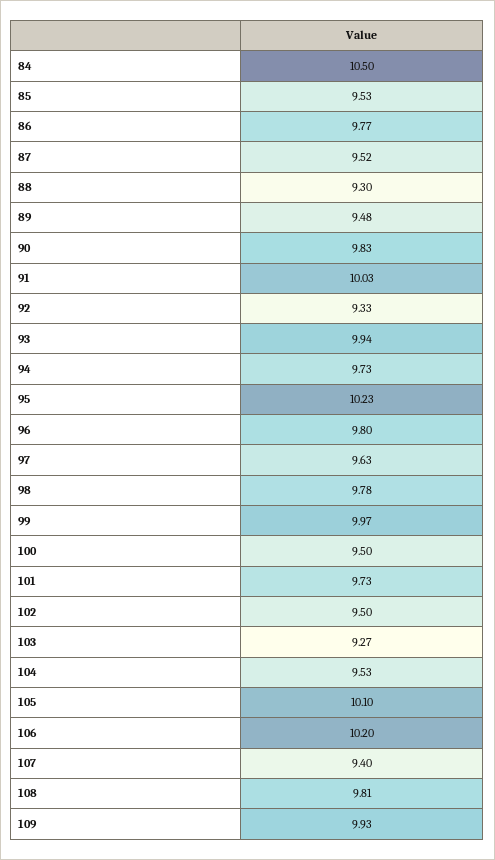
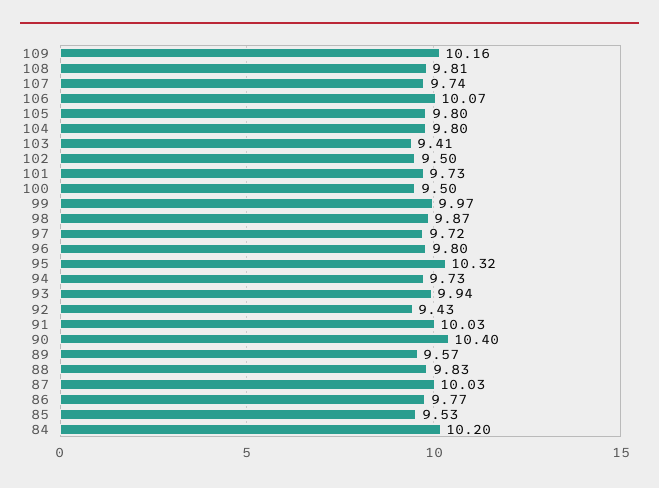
  {
-   "84": 10.5,
+   "84": 10.2,
    "85": 9.53,
    "86": 9.77,
-   "87": 9.52,
+   "87": 10.03,
-   "88": 9.3,
+   "88": 9.83,
-   "89": 9.48,
+   "89": 9.57,
-   "90": 9.83,
+   "90": 10.4,
    "91": 10.03,
-   "92": 9.33,
+   "92": 9.43,
    "93": 9.94,
    "94": 9.73,
-   "95": 10.23,
+   "95": 10.32,
    "96": 9.8,
-   "97": 9.63,
+   "97": 9.72,
-   "98": 9.78,
+   "98": 9.87,
    "99": 9.97,
    "100": 9.5,
    "101": 9.73,
    "102": 9.5,
-   "103": 9.27,
+   "103": 9.41,
-   "104": 9.53,
+   "104": 9.8,
-   "105": 10.1,
+   "105": 9.8,
-   "106": 10.2,
+   "106": 10.07,
-   "107": 9.4,
+   "107": 9.74,
    "108": 9.81,
-   "109": 9.93
+   "109": 10.16
  }

